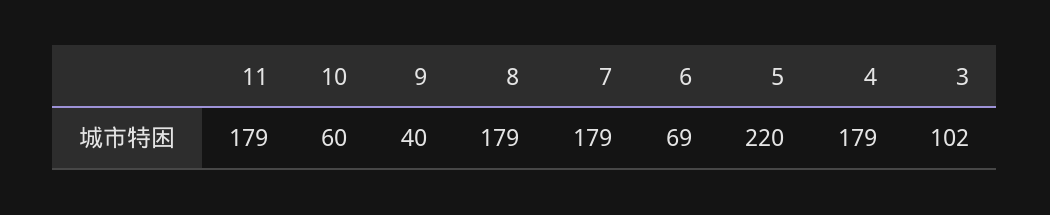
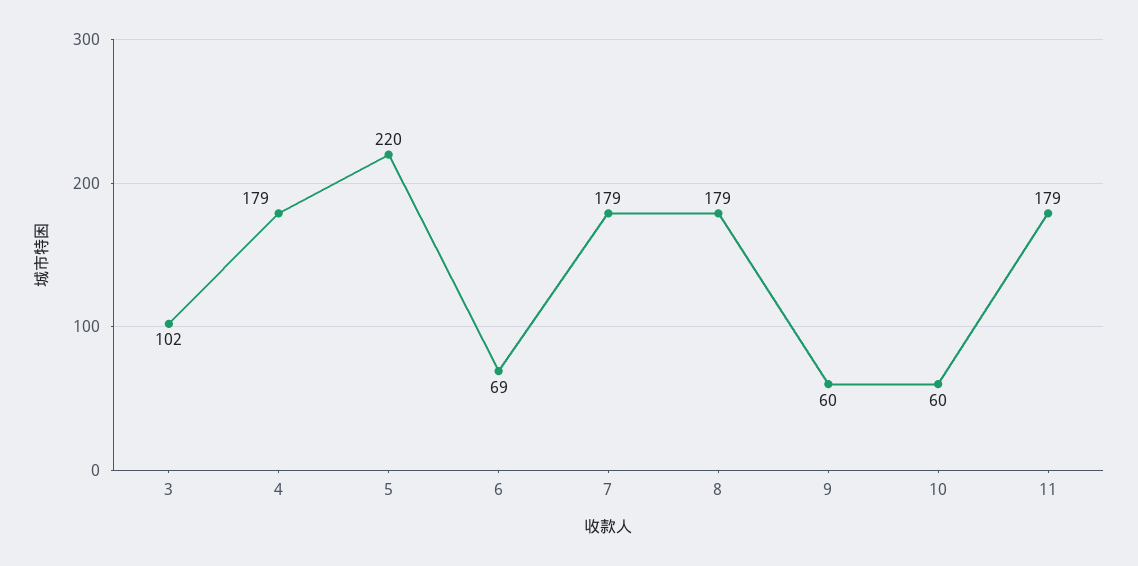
  {
    "11": 179,
    "10": 60,
-   "9": 40,
+   "9": 60,
    "8": 179,
    "7": 179,
    "6": 69,
    "5": 220,
    "4": 179,
    "3": 102
  }

